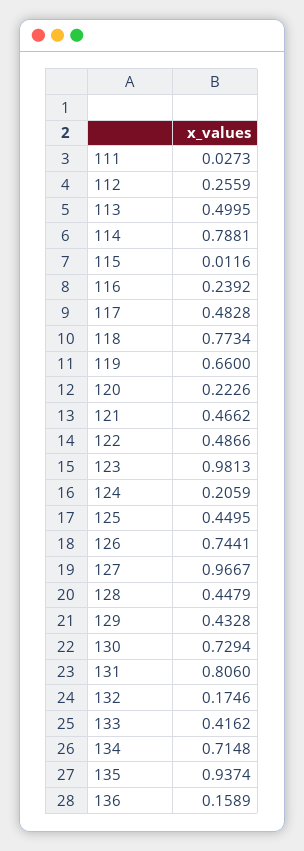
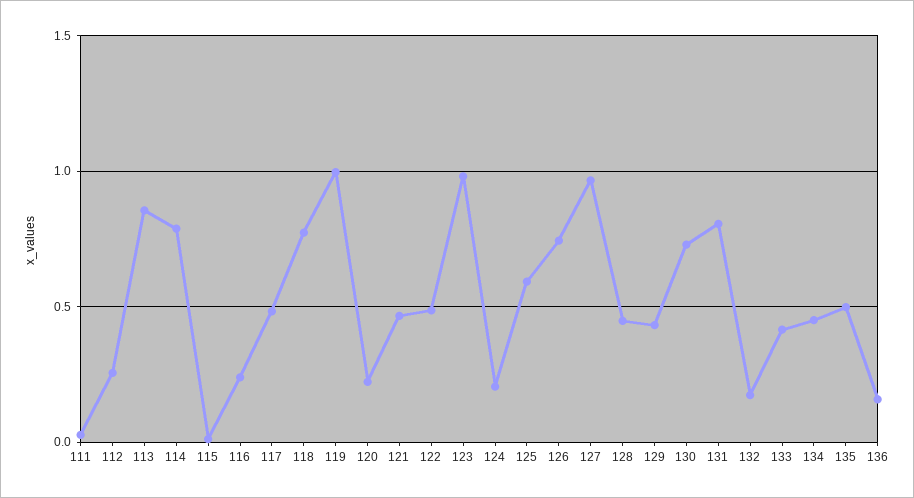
  {
    "111": 0.0273,
    "112": 0.2559,
-   "113": 0.4995,
+   "113": 0.85,
    "114": 0.7881,
    "115": 0.0116,
    "116": 0.2392,
    "117": 0.4828,
    "118": 0.7734,
-   "119": 0.66,
+   "119": 1,
    "120": 0.2226,
    "121": 0.4662,
    "122": 0.4866,
    "123": 0.9813,
    "124": 0.2059,
-   "125": 0.4495,
+   "125": 0.6,
    "126": 0.7441,
    "127": 0.9667,
    "128": 0.4479,
    "129": 0.4328,
    "130": 0.7294,
    "131": 0.806,
    "132": 0.1746,
    "133": 0.4162,
-   "134": 0.7148,
+   "134": 0.45,
-   "135": 0.9374,
+   "135": 0.5,
    "136": 0.1589
  }

